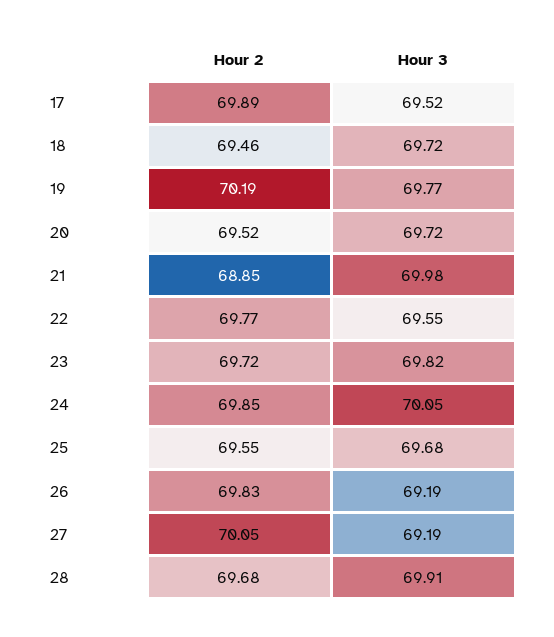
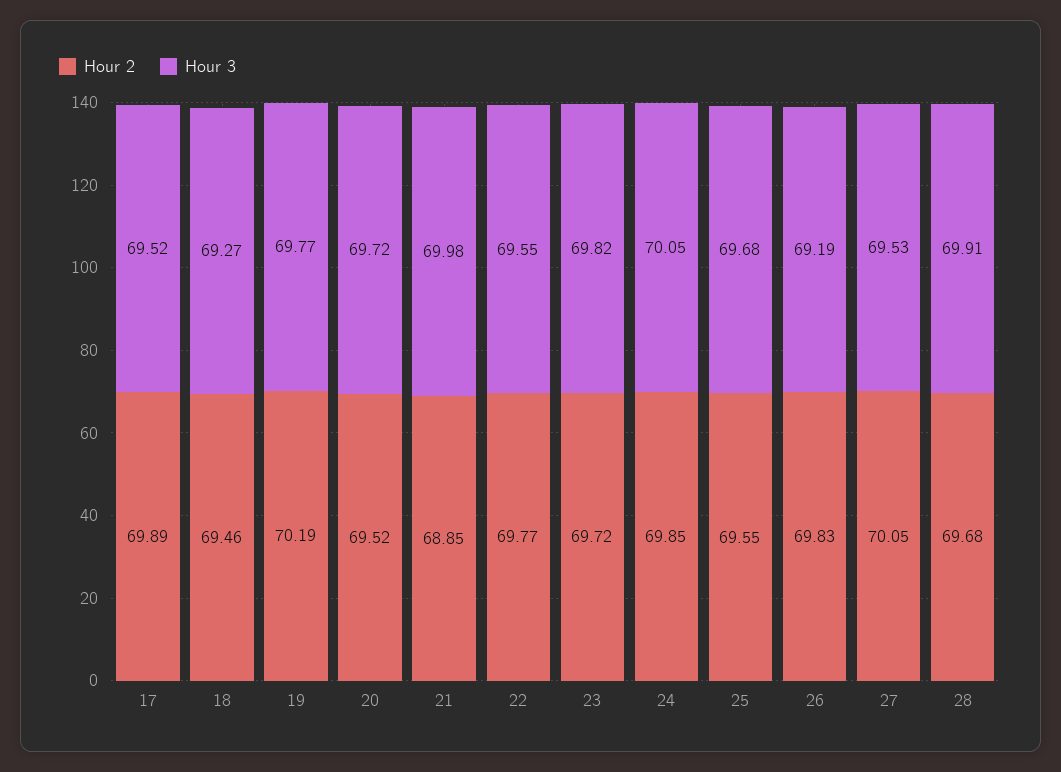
  {
    "Hour 2": {
      "17": 69.89,
      "18": 69.46,
      "19": 70.19,
      "20": 69.52,
      "21": 68.85,
      "22": 69.77,
      "23": 69.72,
      "24": 69.85,
      "25": 69.55,
      "26": 69.83,
      "27": 70.05,
      "28": 69.68
    },
    "Hour 3": {
      "17": 69.52,
-     "18": 69.72,
+     "18": 69.27,
      "19": 69.77,
      "20": 69.72,
      "21": 69.98,
      "22": 69.55,
      "23": 69.82,
      "24": 70.05,
      "25": 69.68,
      "26": 69.19,
-     "27": 69.19,
+     "27": 69.53,
      "28": 69.91
    }
  }

